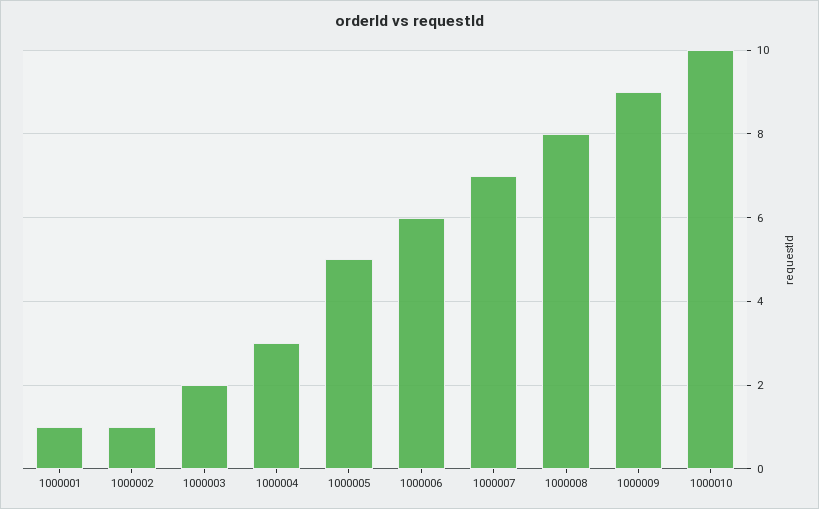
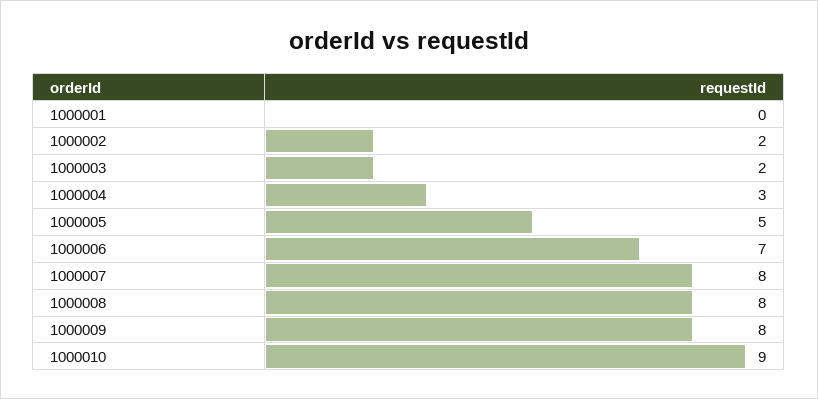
  {
-   "1000001": 1,
+   "1000001": 0,
-   "1000002": 1,
+   "1000002": 2,
    "1000003": 2,
    "1000004": 3,
    "1000005": 5,
-   "1000006": 6,
+   "1000006": 7,
-   "1000007": 7,
+   "1000007": 8,
    "1000008": 8,
-   "1000009": 9,
+   "1000009": 8,
-   "1000010": 10
+   "1000010": 9
  }

